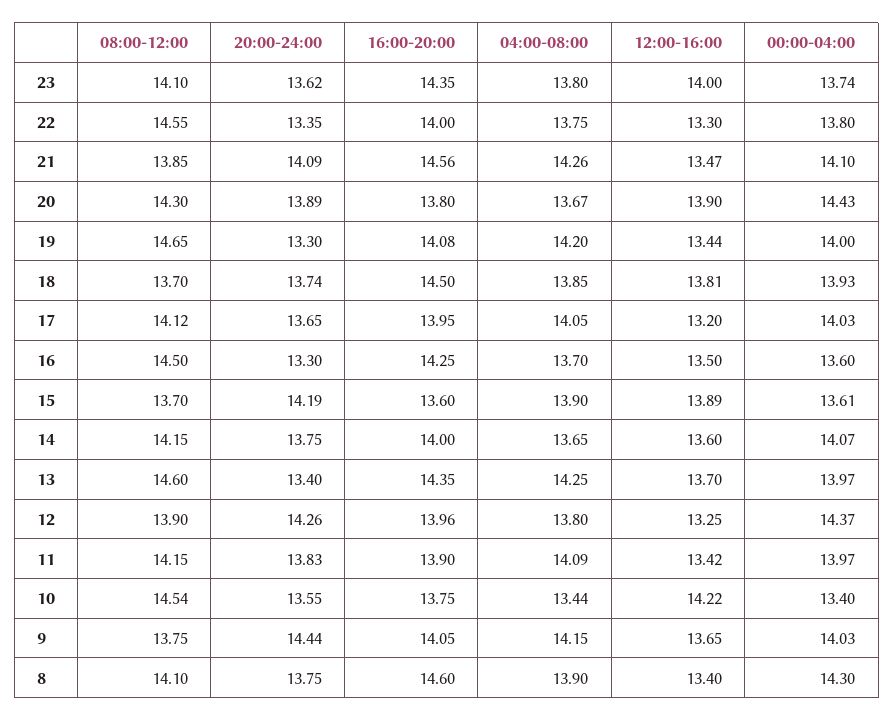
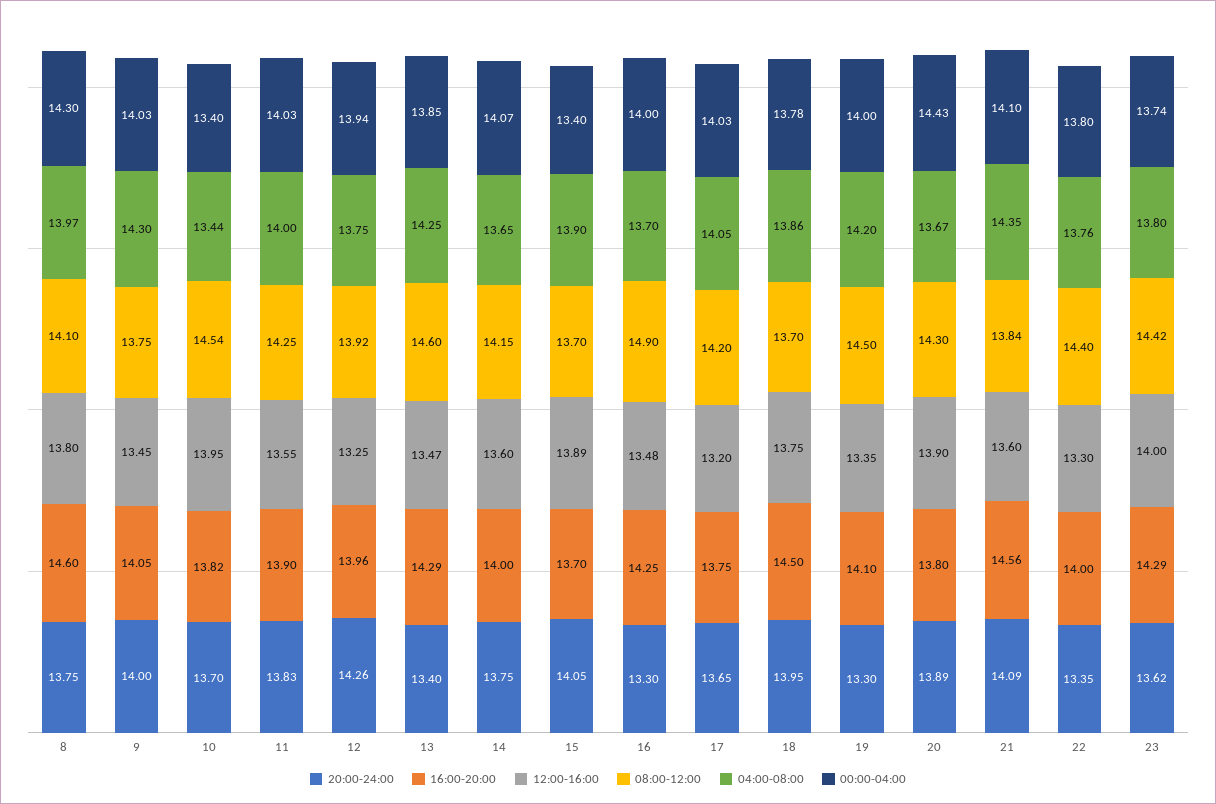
  {
    "08:00-12:00": {
-     "23": 14.1,
+     "23": 14.42,
-     "22": 14.55,
+     "22": 14.4,
-     "21": 13.85,
+     "21": 13.84,
      "20": 14.3,
-     "19": 14.65,
+     "19": 14.5,
      "18": 13.7,
-     "17": 14.12,
+     "17": 14.2,
-     "16": 14.5,
+     "16": 14.9,
      "15": 13.7,
      "14": 14.15,
      "13": 14.6,
-     "12": 13.9,
+     "12": 13.92,
-     "11": 14.15,
+     "11": 14.25,
      "10": 14.54,
      "9": 13.75,
      "8": 14.1
    },
    "20:00-24:00": {
      "23": 13.62,
      "22": 13.35,
      "21": 14.09,
      "20": 13.89,
      "19": 13.3,
-     "18": 13.74,
+     "18": 13.95,
      "17": 13.65,
      "16": 13.3,
-     "15": 14.19,
+     "15": 14.05,
      "14": 13.75,
      "13": 13.4,
      "12": 14.26,
      "11": 13.83,
-     "10": 13.55,
+     "10": 13.7,
-     "9": 14.44,
+     "9": 14,
      "8": 13.75
    },
    "16:00-20:00": {
-     "23": 14.35,
+     "23": 14.29,
      "22": 14,
      "21": 14.56,
      "20": 13.8,
-     "19": 14.08,
+     "19": 14.1,
      "18": 14.5,
-     "17": 13.95,
+     "17": 13.75,
      "16": 14.25,
-     "15": 13.6,
+     "15": 13.7,
      "14": 14,
-     "13": 14.35,
+     "13": 14.29,
      "12": 13.96,
      "11": 13.9,
-     "10": 13.75,
+     "10": 13.82,
      "9": 14.05,
      "8": 14.6
    },
    "04:00-08:00": {
      "23": 13.8,
-     "22": 13.75,
+     "22": 13.76,
-     "21": 14.26,
+     "21": 14.35,
      "20": 13.67,
      "19": 14.2,
-     "18": 13.85,
+     "18": 13.86,
      "17": 14.05,
      "16": 13.7,
      "15": 13.9,
      "14": 13.65,
      "13": 14.25,
-     "12": 13.8,
+     "12": 13.75,
-     "11": 14.09,
+     "11": 14,
      "10": 13.44,
-     "9": 14.15,
+     "9": 14.3,
-     "8": 13.9
+     "8": 13.97
    },
    "12:00-16:00": {
      "23": 14,
      "22": 13.3,
-     "21": 13.47,
+     "21": 13.6,
      "20": 13.9,
-     "19": 13.44,
+     "19": 13.35,
-     "18": 13.81,
+     "18": 13.75,
      "17": 13.2,
-     "16": 13.5,
+     "16": 13.48,
      "15": 13.89,
      "14": 13.6,
-     "13": 13.7,
+     "13": 13.47,
      "12": 13.25,
-     "11": 13.42,
+     "11": 13.55,
-     "10": 14.22,
+     "10": 13.95,
-     "9": 13.65,
+     "9": 13.45,
-     "8": 13.4
+     "8": 13.8
    },
    "00:00-04:00": {
      "23": 13.74,
      "22": 13.8,
      "21": 14.1,
      "20": 14.43,
      "19": 14,
-     "18": 13.93,
+     "18": 13.78,
      "17": 14.03,
-     "16": 13.6,
+     "16": 14,
-     "15": 13.61,
+     "15": 13.4,
      "14": 14.07,
-     "13": 13.97,
+     "13": 13.85,
-     "12": 14.37,
+     "12": 13.94,
-     "11": 13.97,
+     "11": 14.03,
      "10": 13.4,
      "9": 14.03,
      "8": 14.3
    }
  }

